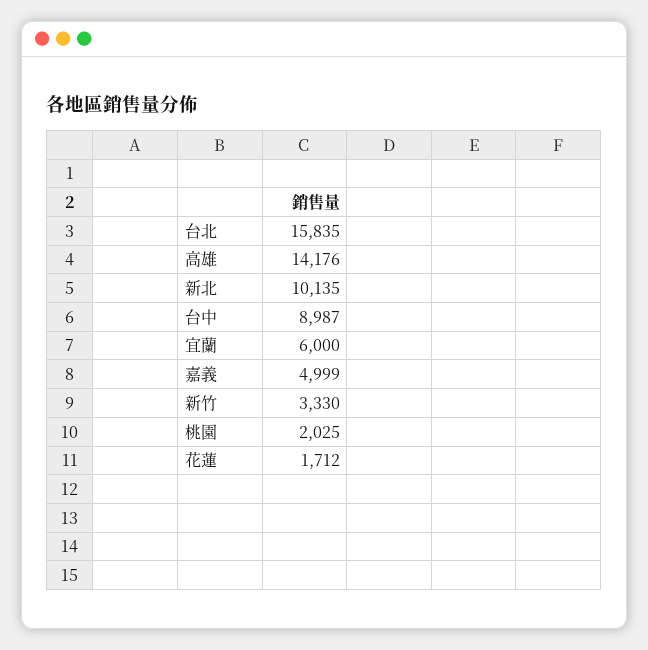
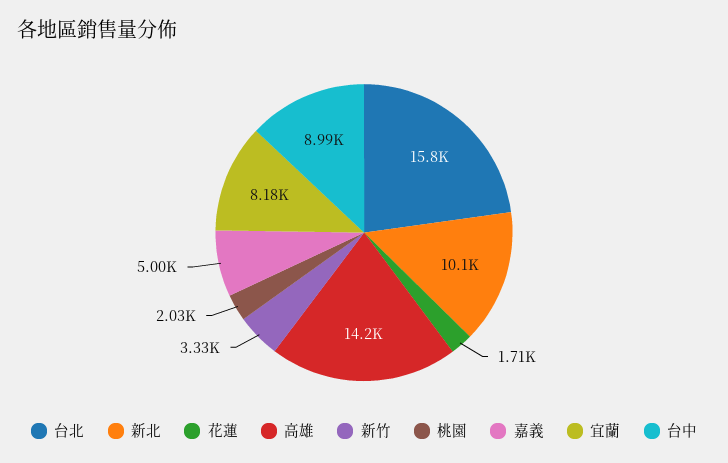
  {
    "台北": 15835,
    "高雄": 14176,
    "新北": 10135,
    "台中": 8987,
-   "宜蘭": 6000,
+   "宜蘭": 8180,
    "嘉義": 4999,
    "新竹": 3330,
    "桃園": 2025,
    "花蓮": 1712
  }

